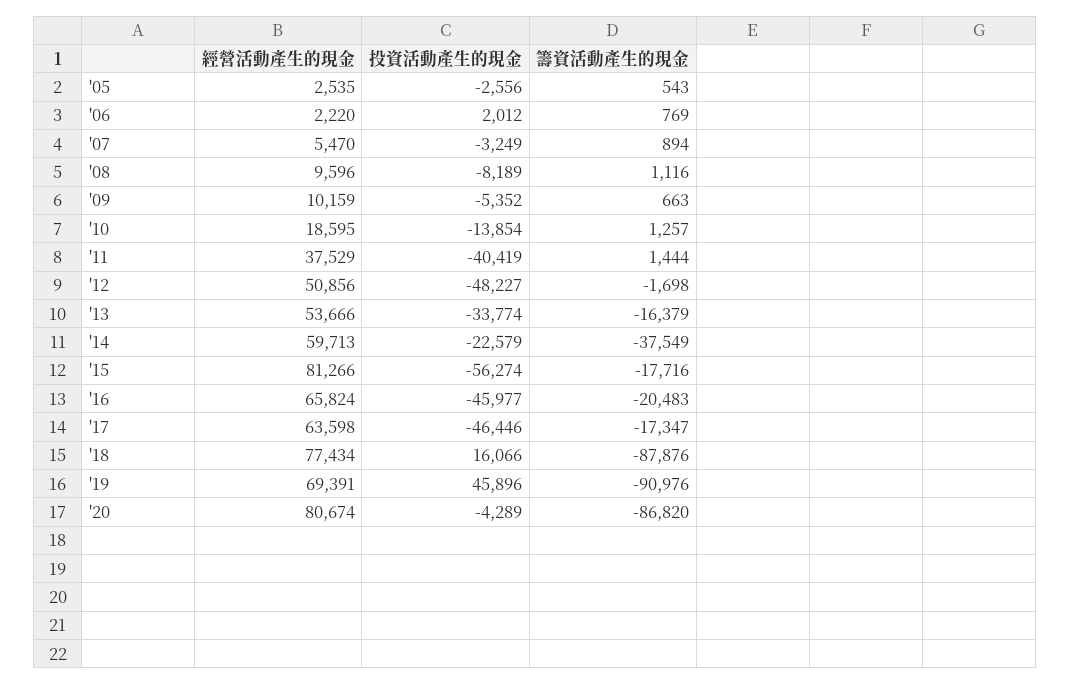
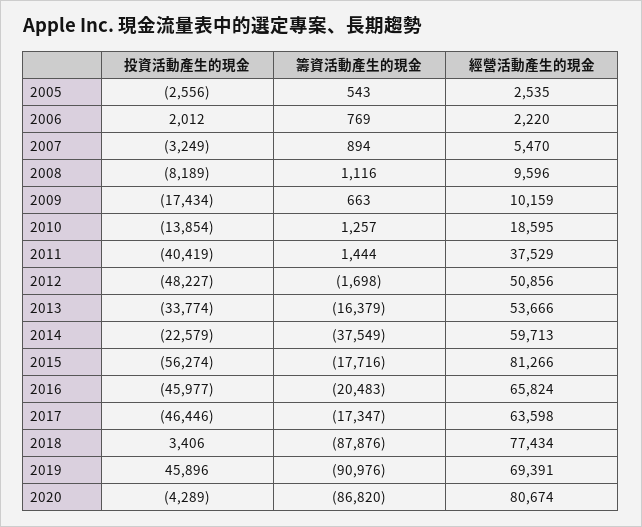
  {
    "經營活動產生的現金": {
      "'05": 2535,
      "'06": 2220,
      "'07": 5470,
      "'08": 9596,
      "'09": 10159,
      "'10": 18595,
      "'11": 37529,
      "'12": 50856,
      "'13": 53666,
      "'14": 59713,
      "'15": 81266,
      "'16": 65824,
      "'17": 63598,
      "'18": 77434,
      "'19": 69391,
      "'20": 80674
    },
    "投資活動產生的現金": {
      "'05": -2556,
      "'06": 2012,
      "'07": -3249,
      "'08": -8189,
-     "'09": -5352,
+     "'09": -17434,
      "'10": -13854,
      "'11": -40419,
      "'12": -48227,
      "'13": -33774,
      "'14": -22579,
      "'15": -56274,
      "'16": -45977,
      "'17": -46446,
-     "'18": 16066,
+     "'18": 3406,
      "'19": 45896,
      "'20": -4289
    },
    "籌資活動產生的現金": {
      "'05": 543,
      "'06": 769,
      "'07": 894,
      "'08": 1116,
      "'09": 663,
      "'10": 1257,
      "'11": 1444,
      "'12": -1698,
      "'13": -16379,
      "'14": -37549,
      "'15": -17716,
      "'16": -20483,
      "'17": -17347,
      "'18": -87876,
      "'19": -90976,
      "'20": -86820
    }
  }

